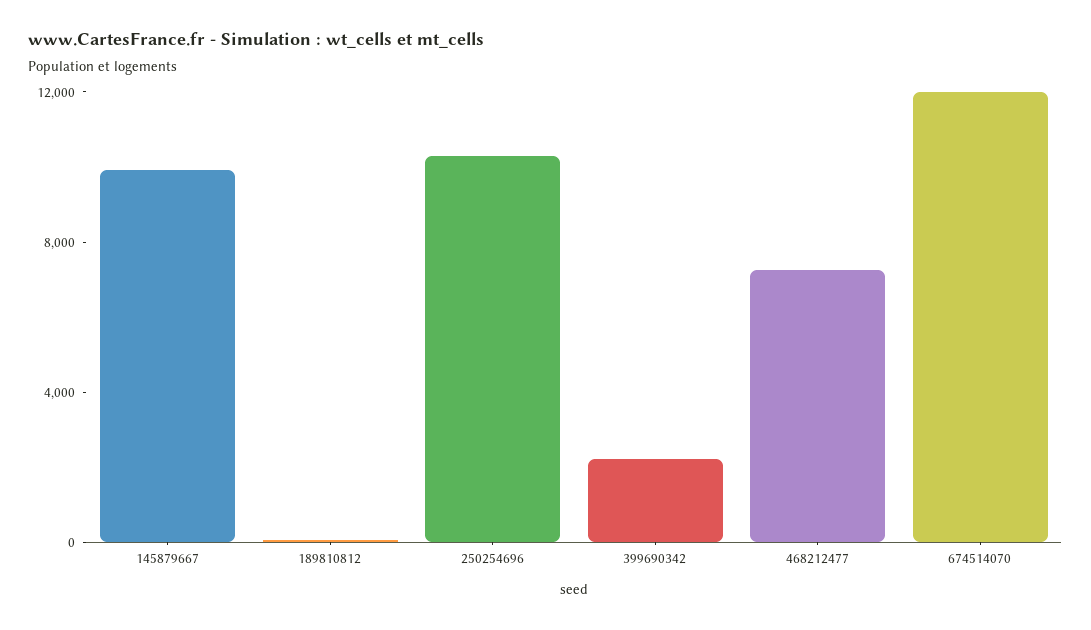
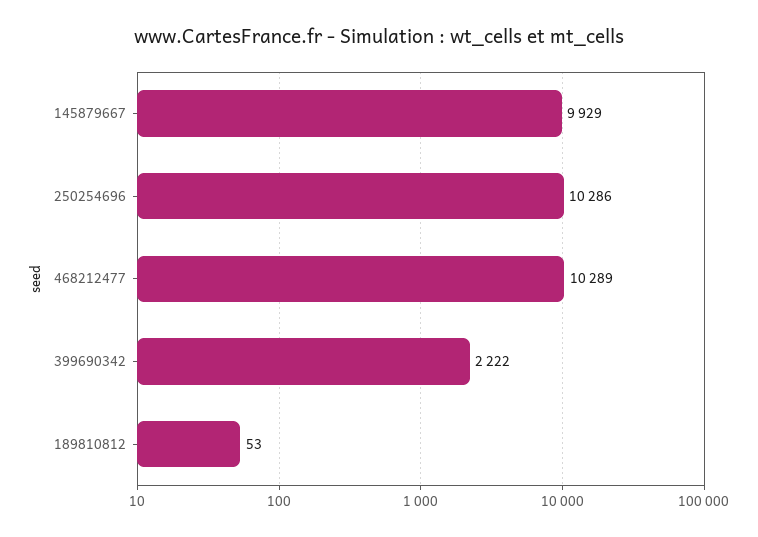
  {
    "145879667": 9929,
    "189810812": 53,
    "250254696": 10286,
    "399690342": 2222,
-   "468212477": 7000,
+   "468212477": 10289
-   "674514070": 12000
  }

